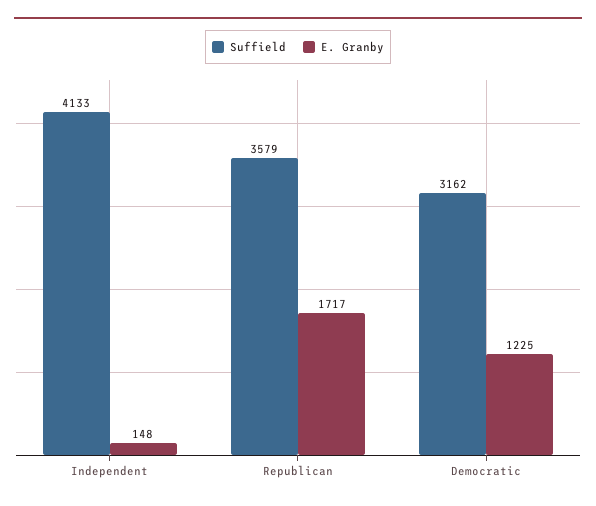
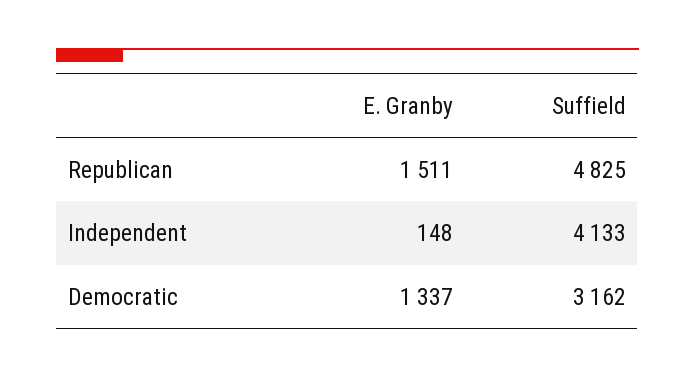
  {
    "Suffield": {
      "Independent": 4133,
-     "Republican": 3579,
+     "Republican": 4825,
      "Democratic": 3162
    },
    "E. Granby": {
      "Independent": 148,
-     "Republican": 1717,
+     "Republican": 1511,
-     "Democratic": 1225
+     "Democratic": 1337
    }
  }

